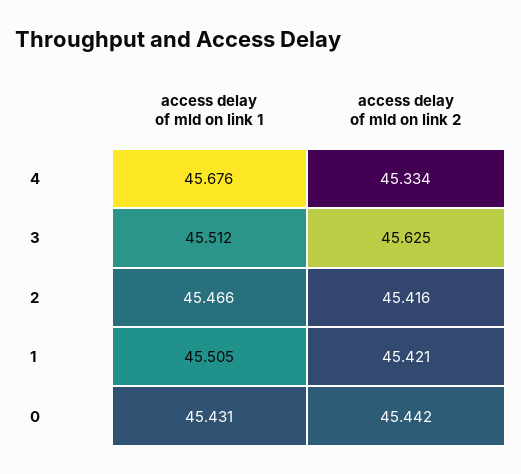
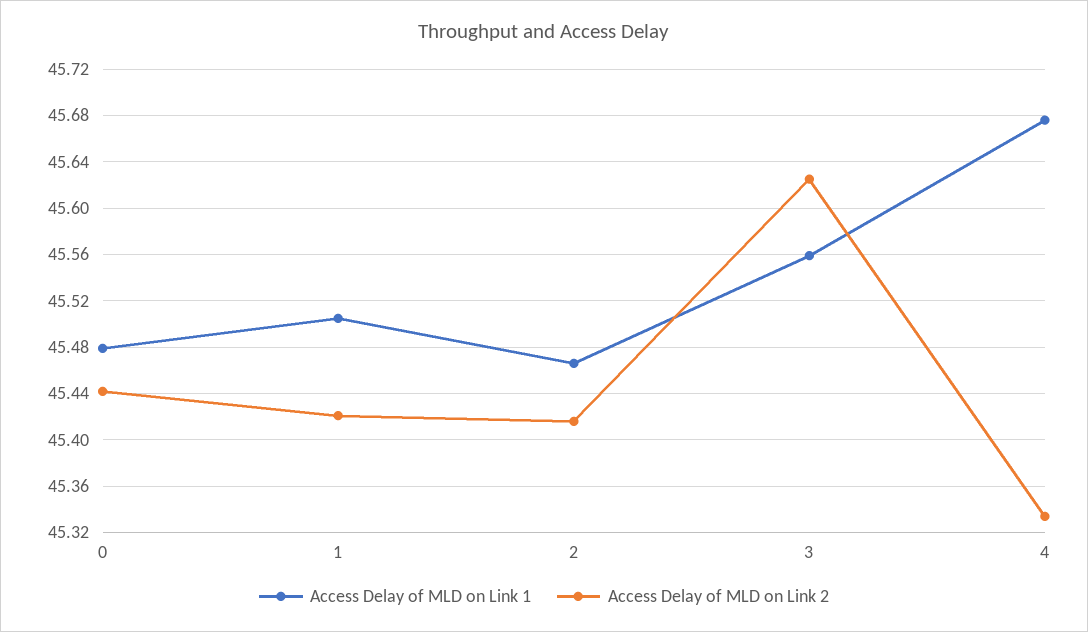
  {
    "access delay of mld on link 1": {
      "4": 45.676,
-     "3": 45.512,
+     "3": 45.56,
      "2": 45.466,
      "1": 45.505,
-     "0": 45.431
+     "0": 45.48
    },
    "access delay of mld on link 2": {
      "4": 45.334,
      "3": 45.625,
      "2": 45.416,
      "1": 45.421,
      "0": 45.442
    }
  }

